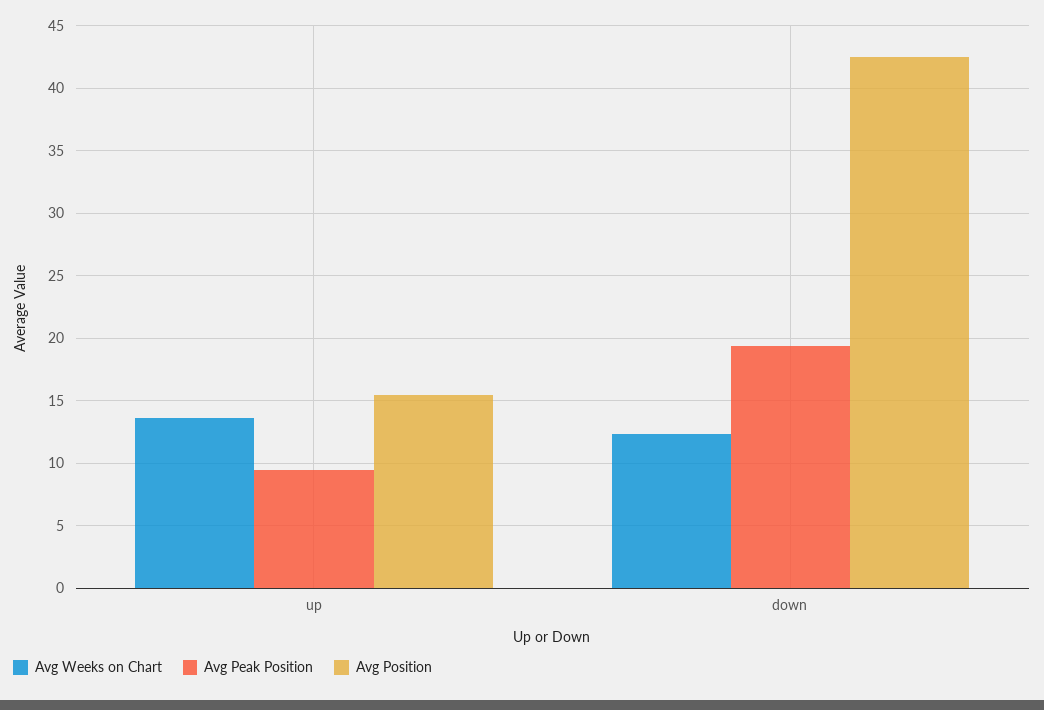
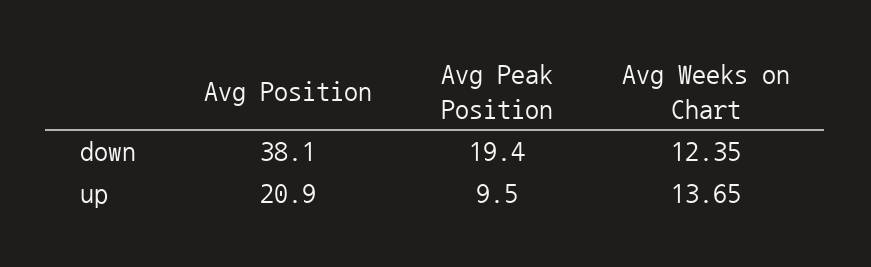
  {
    "Avg Weeks on Chart": {
      "up": 13.65,
      "down": 12.35
    },
    "Avg Peak Position": {
      "up": 9.5,
      "down": 19.4
    },
    "Avg Position": {
-     "up": 15.5,
+     "up": 20.9,
-     "down": 42.5
+     "down": 38.1
    }
  }

